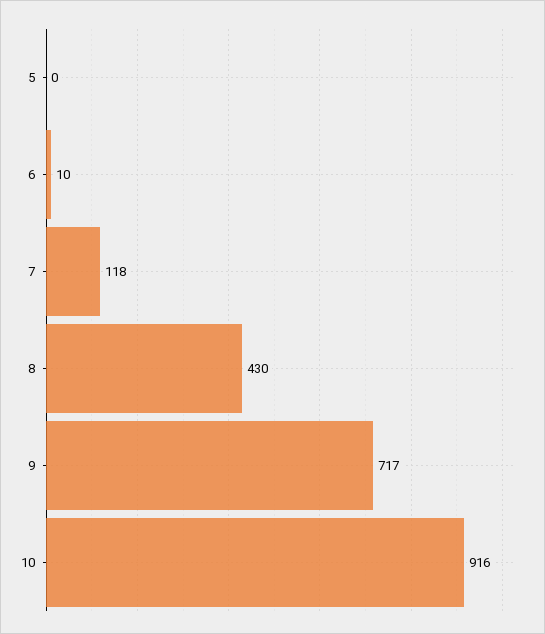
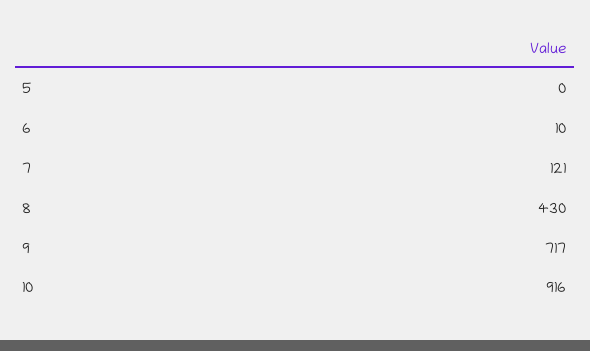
  {
    "5": 0,
    "6": 10,
-   "7": 118,
+   "7": 121,
    "8": 430,
    "9": 717,
    "10": 916
  }

